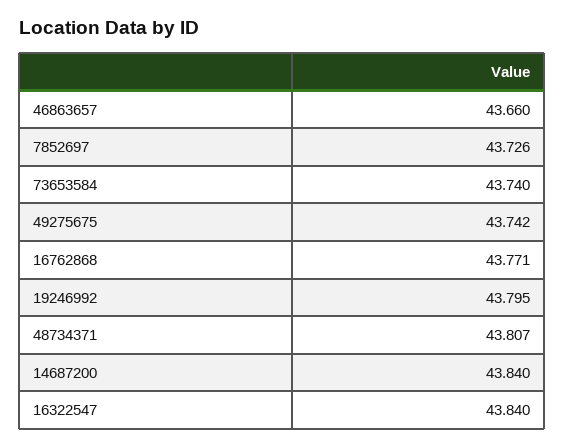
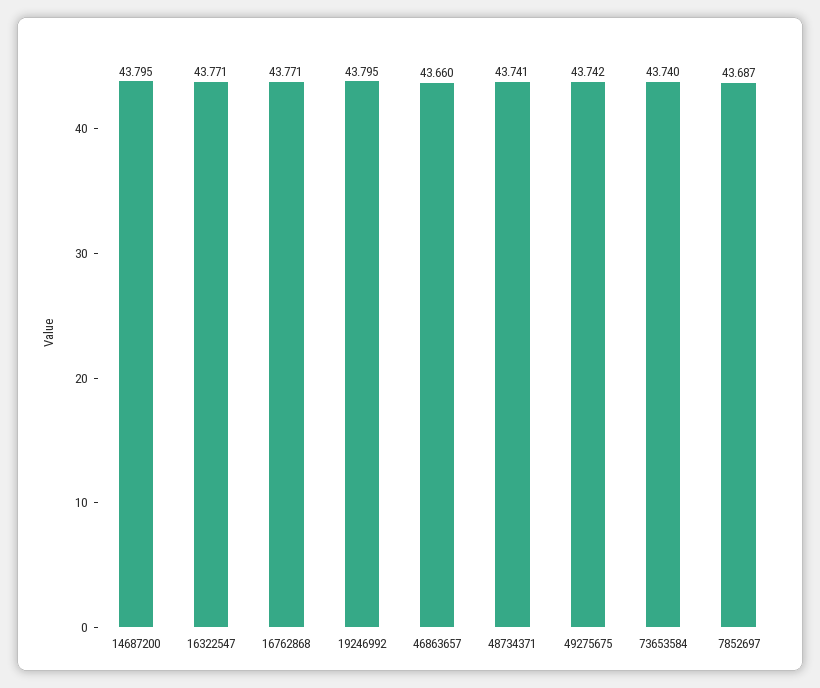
  {
    "46863657": 43.66,
-   "7852697": 43.726,
+   "7852697": 43.687,
    "73653584": 43.74,
    "49275675": 43.742,
    "16762868": 43.771,
    "19246992": 43.795,
-   "48734371": 43.807,
+   "48734371": 43.741,
-   "14687200": 43.84,
+   "14687200": 43.795,
-   "16322547": 43.84
+   "16322547": 43.771
  }

